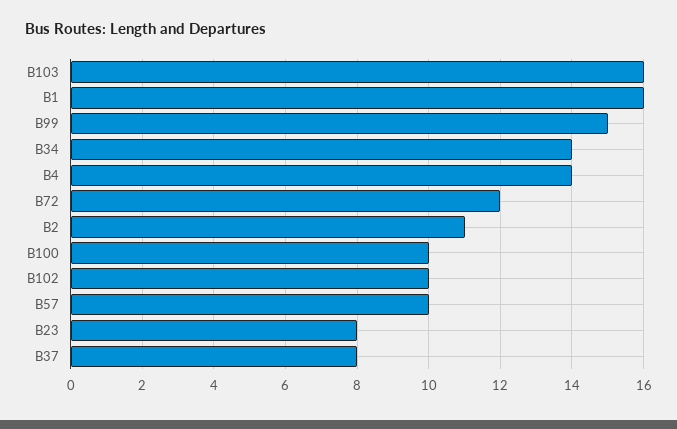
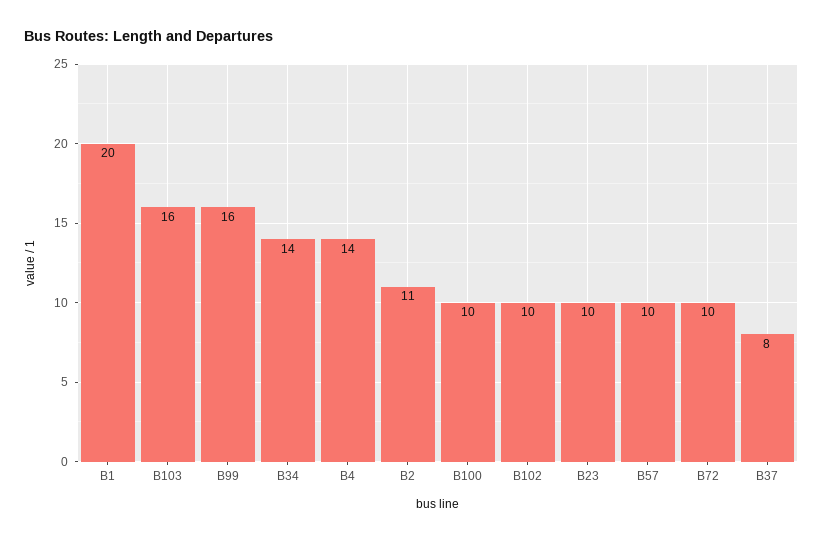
  {
    "B103": 16,
-   "B1": 16,
+   "B1": 20,
-   "B99": 15,
+   "B99": 16,
    "B34": 14,
    "B4": 14,
-   "B72": 12,
+   "B72": 10,
    "B2": 11,
    "B100": 10,
    "B102": 10,
    "B57": 10,
-   "B23": 8,
+   "B23": 10,
    "B37": 8
  }

